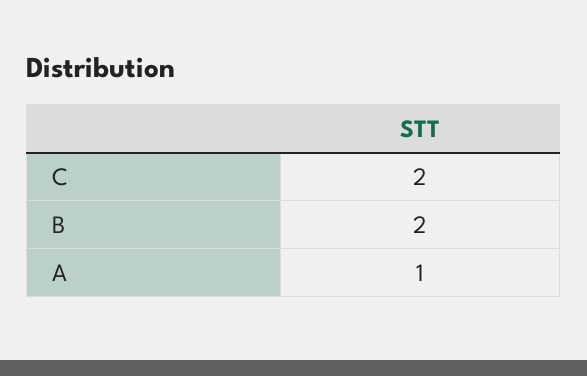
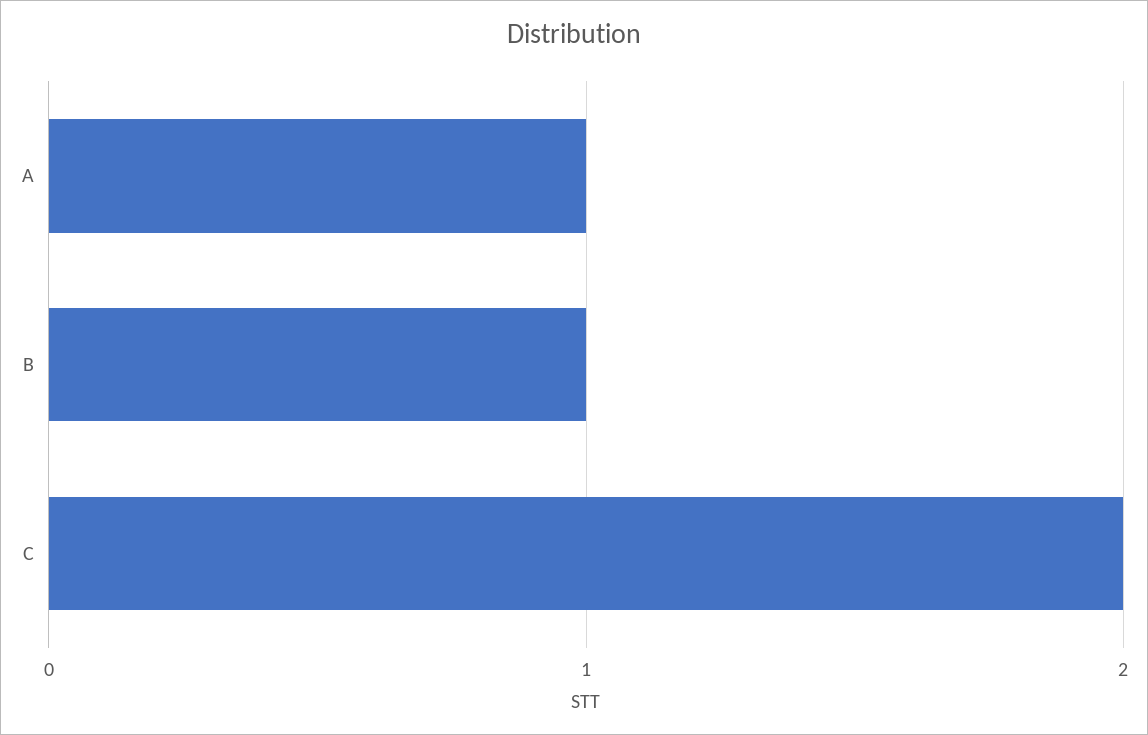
  {
    "C": 2,
-   "B": 2,
+   "B": 1,
    "A": 1
  }

